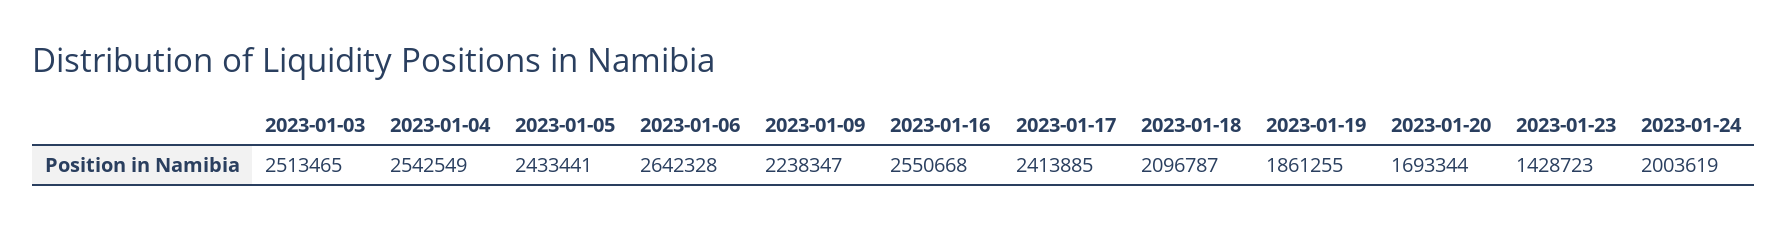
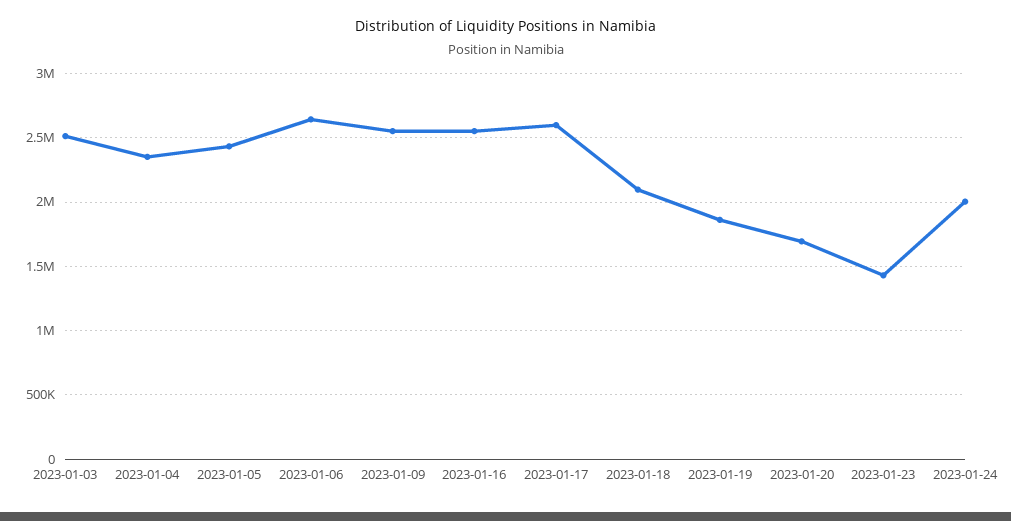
  {
    "2023-01-03": 2513465,
-   "2023-01-04": 2542549,
+   "2023-01-04": 2350000,
    "2023-01-05": 2433441,
    "2023-01-06": 2642328,
-   "2023-01-09": 2238347,
+   "2023-01-09": 2550000,
    "2023-01-16": 2550668,
-   "2023-01-17": 2413885,
+   "2023-01-17": 2600000,
    "2023-01-18": 2096787,
    "2023-01-19": 1861255,
    "2023-01-20": 1693344,
    "2023-01-23": 1428723,
    "2023-01-24": 2003619
  }

